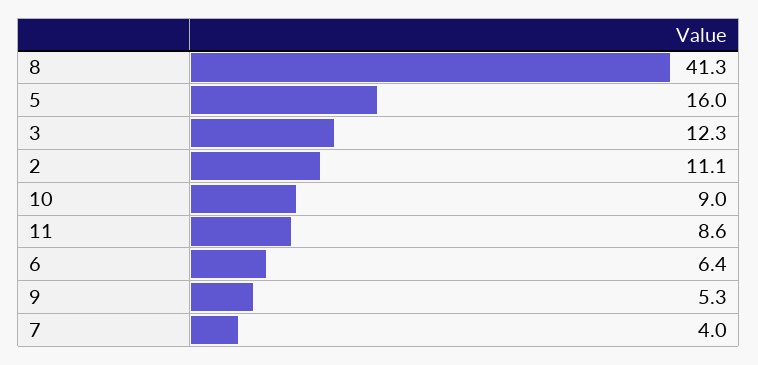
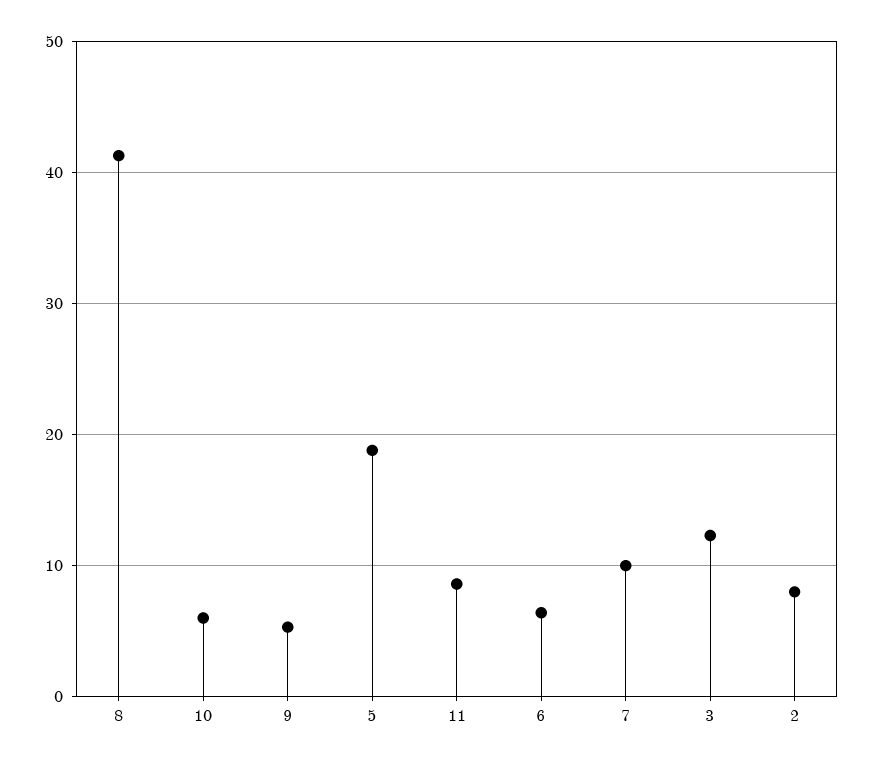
  {
    "8": 41.3,
-   "5": 16,
+   "5": 19,
    "3": 12.3,
-   "2": 11.1,
+   "2": 8,
-   "10": 9,
+   "10": 6,
    "11": 8.6,
    "6": 6.4,
    "9": 5.3,
-   "7": 4
+   "7": 10
  }

